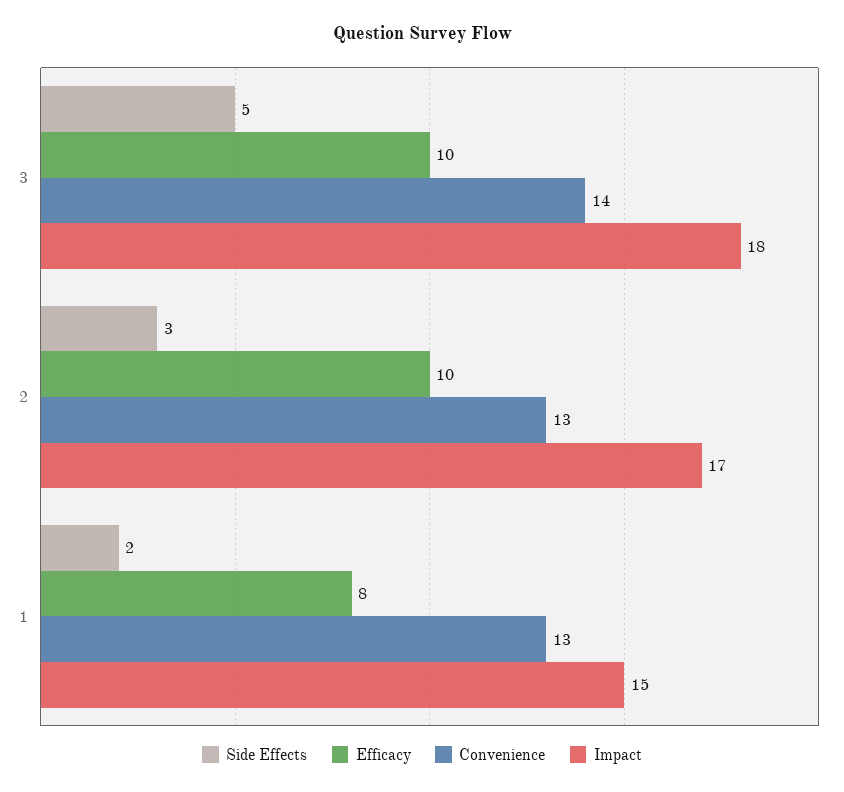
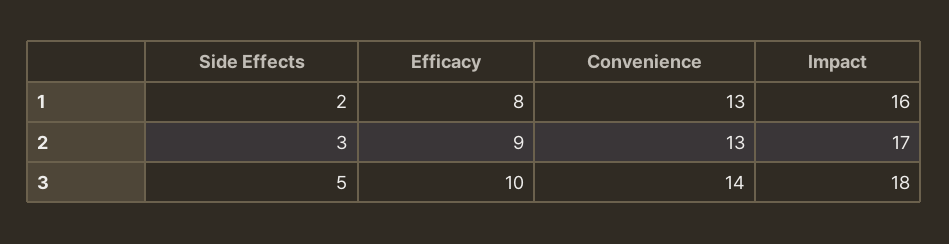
  {
    "Side Effects": {
      "3": 5,
      "2": 3,
      "1": 2
    },
    "Efficacy": {
      "3": 10,
-     "2": 10,
+     "2": 9,
      "1": 8
    },
    "Convenience": {
      "3": 14,
      "2": 13,
      "1": 13
    },
    "Impact": {
      "3": 18,
      "2": 17,
-     "1": 15
+     "1": 16
    }
  }

